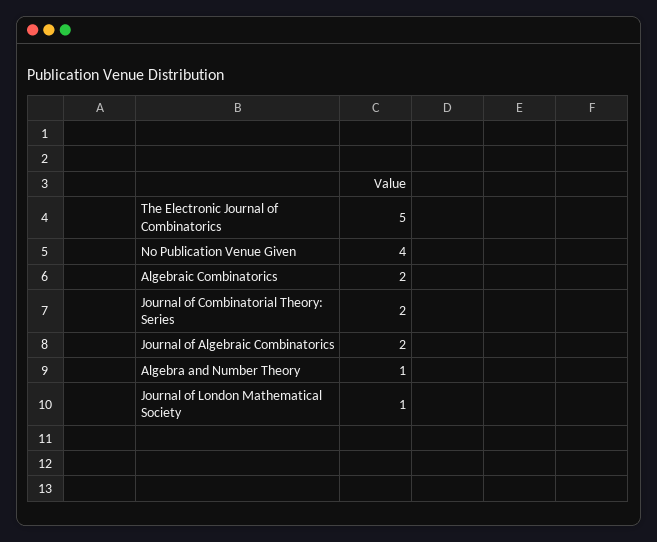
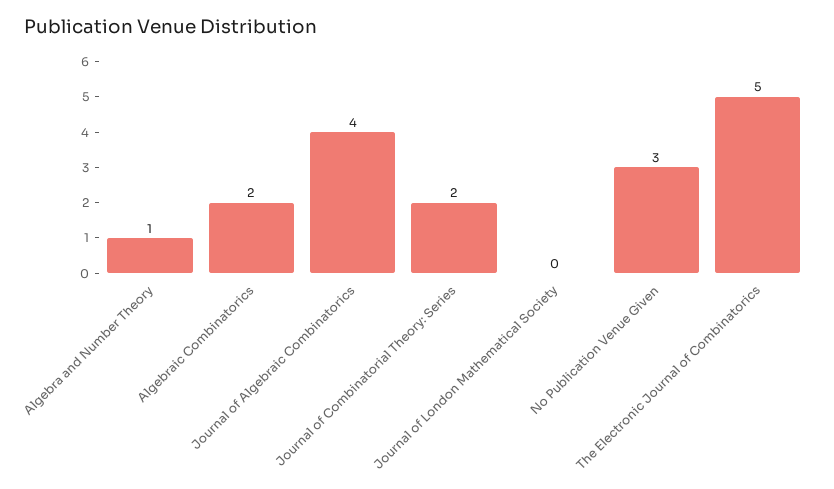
  {
    "The Electronic Journal of Combinatorics": 5,
-   "No Publication Venue Given": 4,
+   "No Publication Venue Given": 3,
    "Algebraic Combinatorics": 2,
    "Journal of Combinatorial Theory: Series": 2,
-   "Journal of Algebraic Combinatorics": 2,
+   "Journal of Algebraic Combinatorics": 4,
    "Algebra and Number Theory": 1,
-   "Journal of London Mathematical Society": 1
+   "Journal of London Mathematical Society": 0
  }

